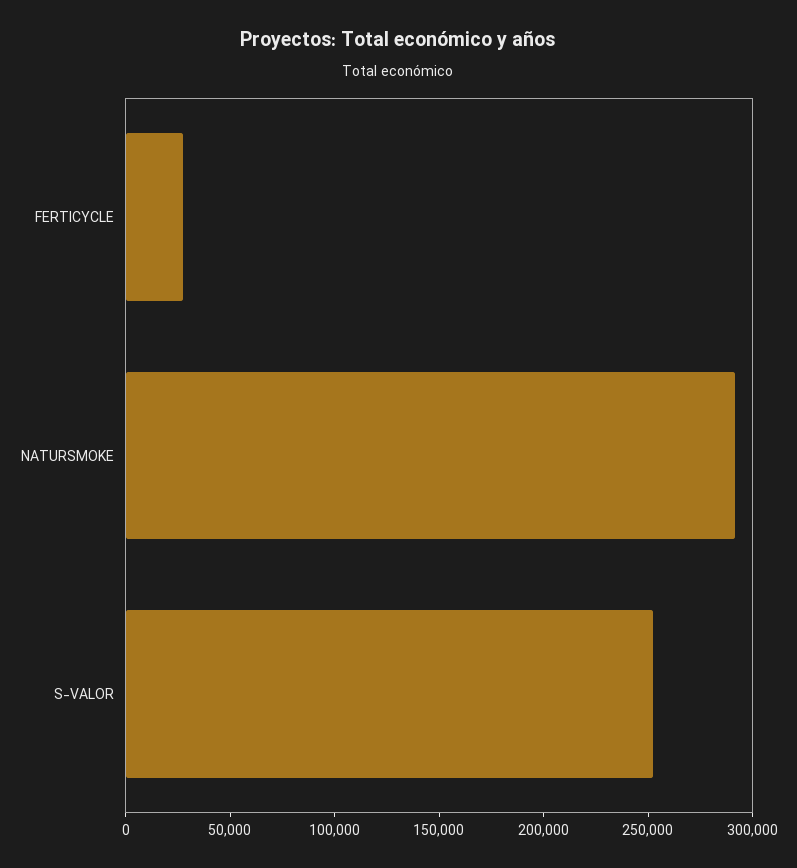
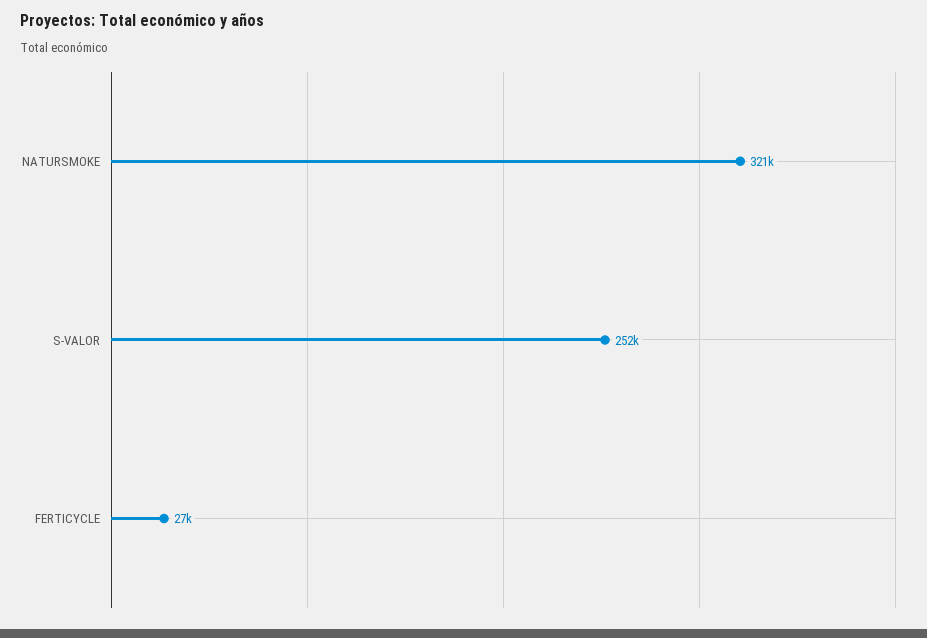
  {
    "FERTICYCLE": 27000,
-   "NATURSMOKE": 290000,
+   "NATURSMOKE": 321000,
    "S-VALOR": 252000
  }

